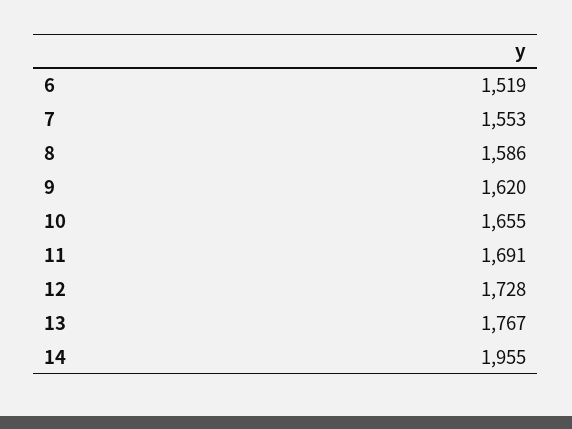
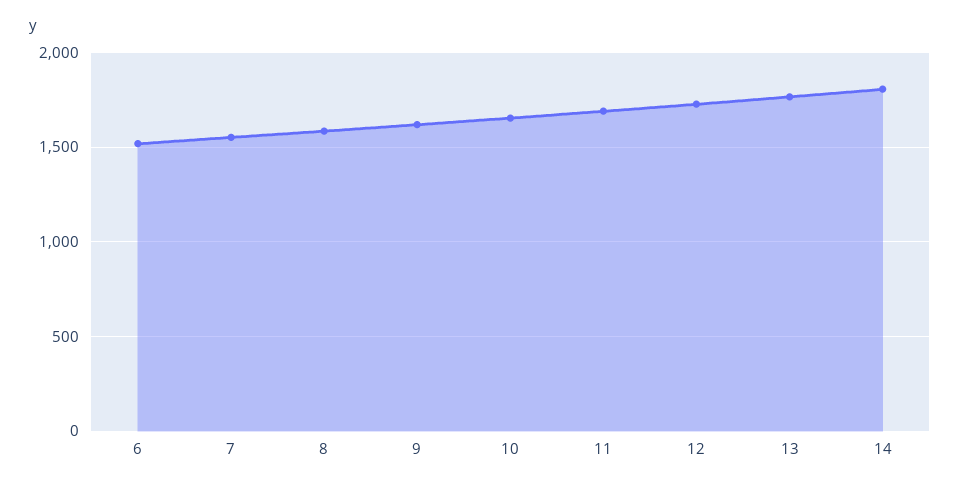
  {
    "6": 1519,
    "7": 1553,
    "8": 1586,
    "9": 1620,
    "10": 1655,
    "11": 1691,
    "12": 1728,
    "13": 1767,
-   "14": 1955
+   "14": 1800
  }

